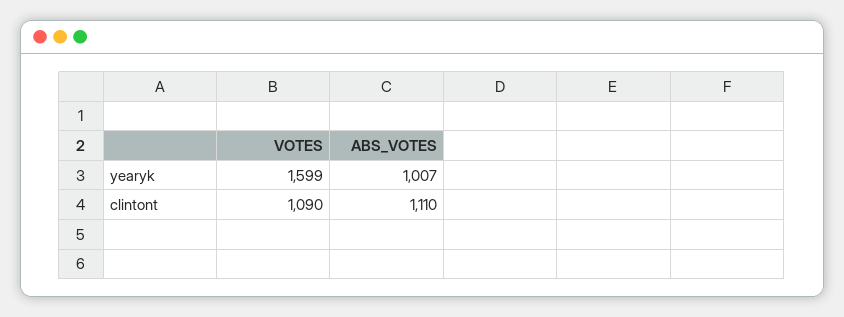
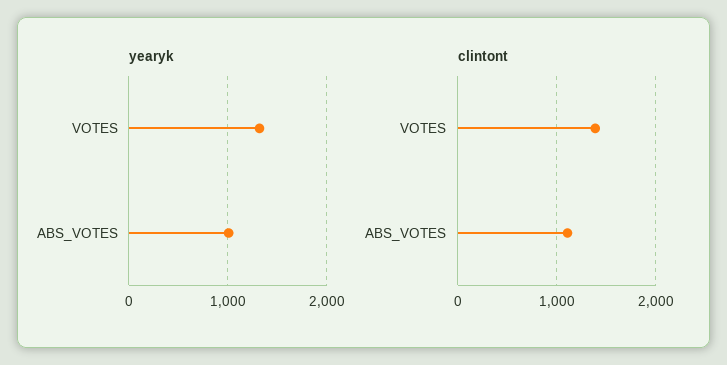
  {
    "yearyk": {
-     "VOTES": 1599,
+     "VOTES": 1300,
      "ABS_VOTES": 1007
    },
    "clintont": {
-     "VOTES": 1090,
+     "VOTES": 1400,
      "ABS_VOTES": 1110
    }
  }

